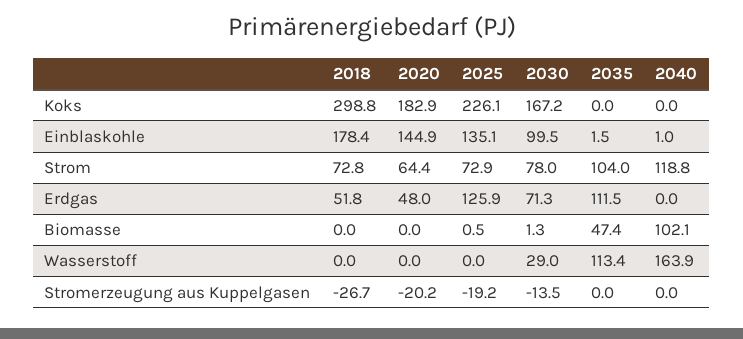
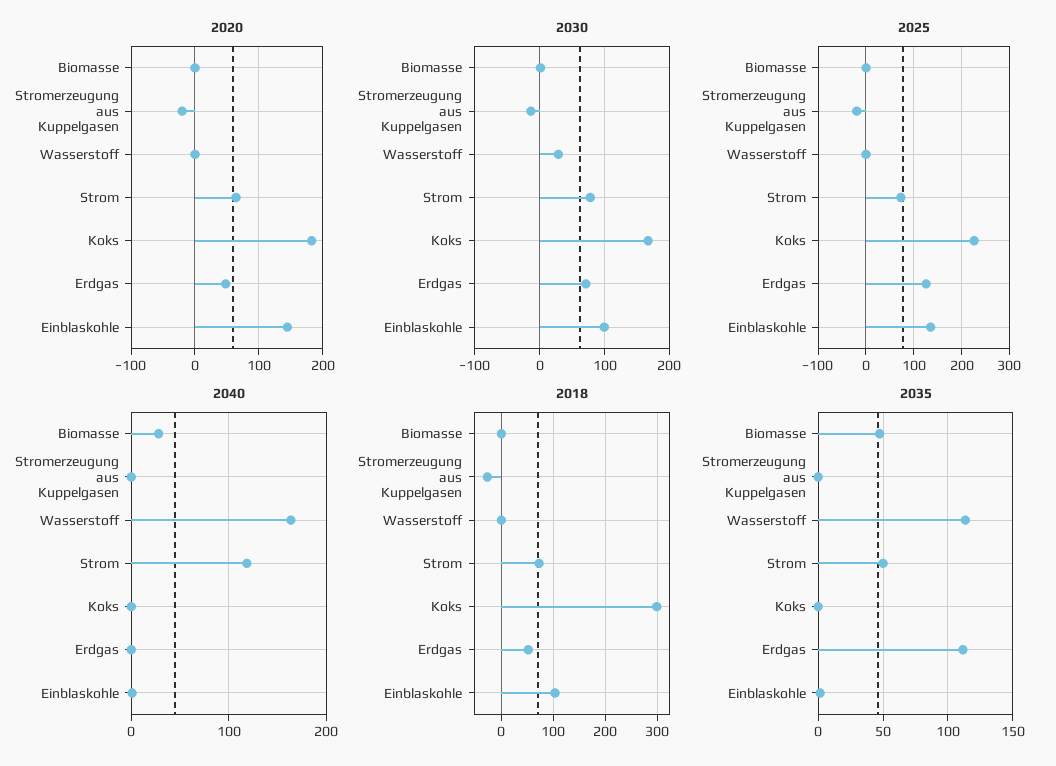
  {
    "2018": {
      "Koks": 298.8,
-     "Einblaskohle": 178.4,
+     "Einblaskohle": 100,
      "Strom": 72.8,
      "Erdgas": 51.8,
      "Biomasse": 0,
      "Wasserstoff": 0,
      "Stromerzeugung aus Kuppelgasen": -26.7
    },
    "2020": {
      "Koks": 182.9,
      "Einblaskohle": 144.9,
      "Strom": 64.4,
      "Erdgas": 48,
      "Biomasse": 0,
      "Wasserstoff": 0,
      "Stromerzeugung aus Kuppelgasen": -20.2
    },
    "2025": {
      "Koks": 226.1,
      "Einblaskohle": 135.1,
      "Strom": 72.9,
      "Erdgas": 125.9,
      "Biomasse": 0.5,
      "Wasserstoff": 0,
      "Stromerzeugung aus Kuppelgasen": -19.2
    },
    "2030": {
      "Koks": 167.2,
      "Einblaskohle": 99.5,
      "Strom": 78,
      "Erdgas": 71.3,
      "Biomasse": 1.3,
      "Wasserstoff": 29,
      "Stromerzeugung aus Kuppelgasen": -13.5
    },
    "2035": {
      "Koks": 0,
      "Einblaskohle": 1.5,
-     "Strom": 104,
+     "Strom": 50,
      "Erdgas": 111.5,
      "Biomasse": 47.4,
      "Wasserstoff": 113.4,
      "Stromerzeugung aus Kuppelgasen": 0
    },
    "2040": {
      "Koks": 0,
      "Einblaskohle": 1,
      "Strom": 118.8,
      "Erdgas": 0,
-     "Biomasse": 102.1,
+     "Biomasse": 30,
      "Wasserstoff": 163.9,
      "Stromerzeugung aus Kuppelgasen": 0
    }
  }

